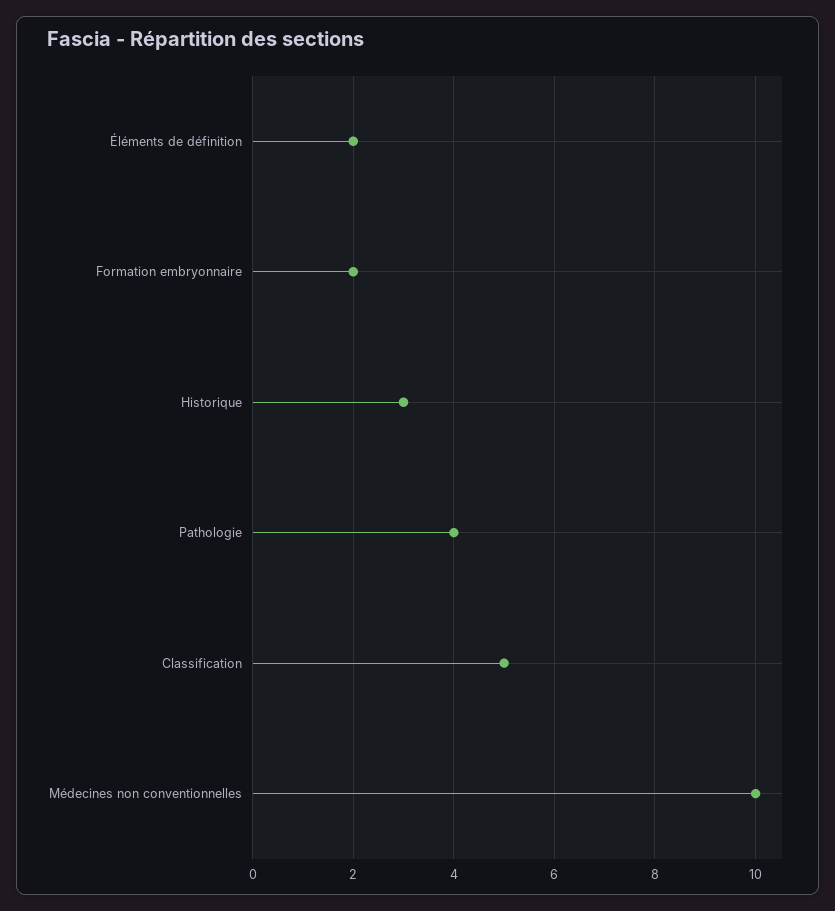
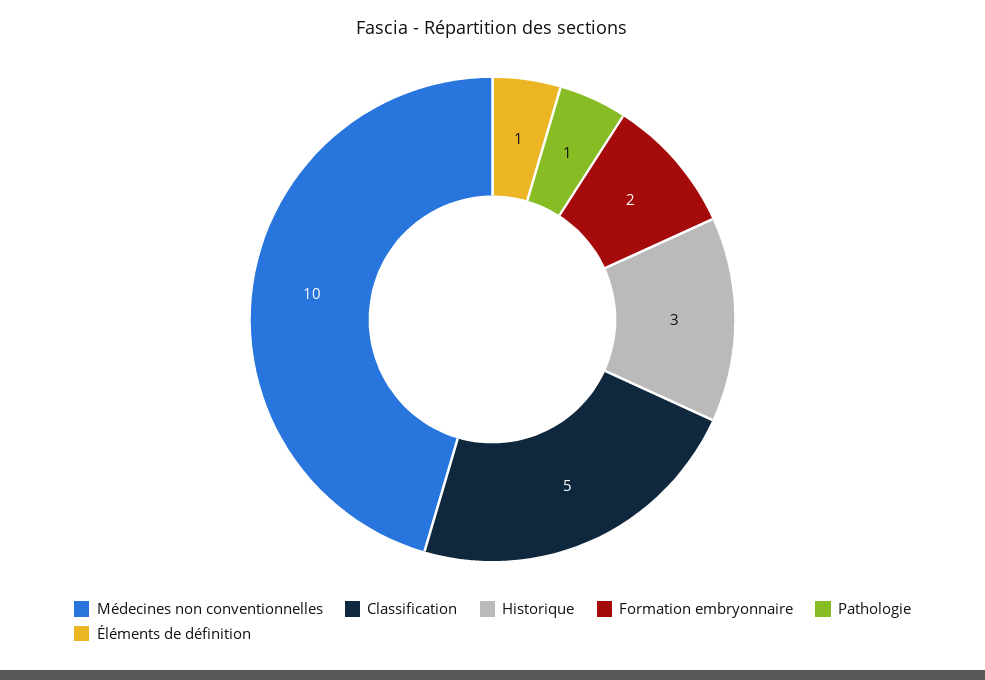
  {
-   "Éléments de définition": 2,
+   "Éléments de définition": 1,
    "Formation embryonnaire": 2,
    "Historique": 3,
-   "Pathologie": 4,
+   "Pathologie": 1,
    "Classification": 5,
    "Médecines non conventionnelles": 10
  }

